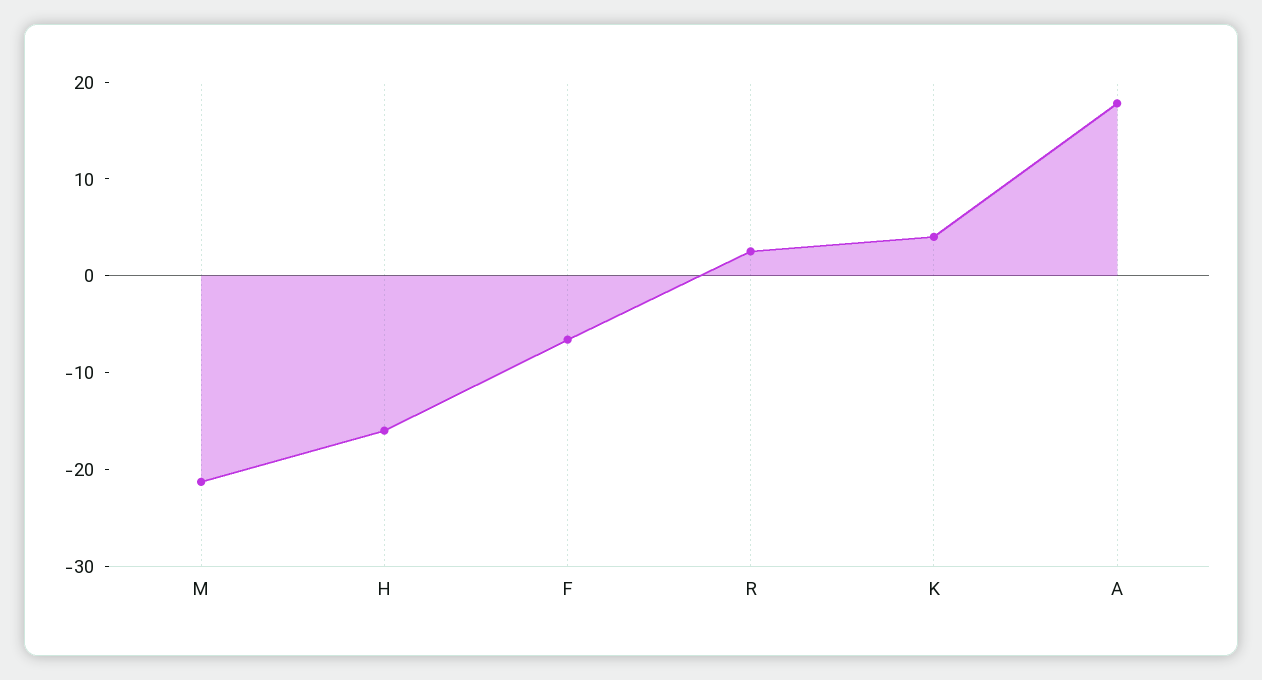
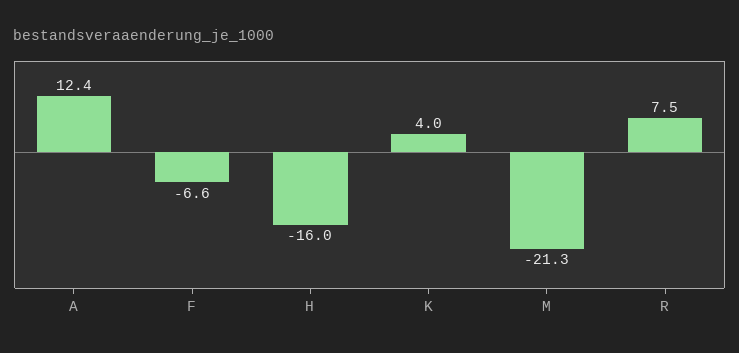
  {
    "M": -21.3,
    "H": -16,
    "F": -6.6,
-   "R": 2,
+   "R": 7.5,
    "K": 4,
-   "A": 18
+   "A": 12.4
  }

